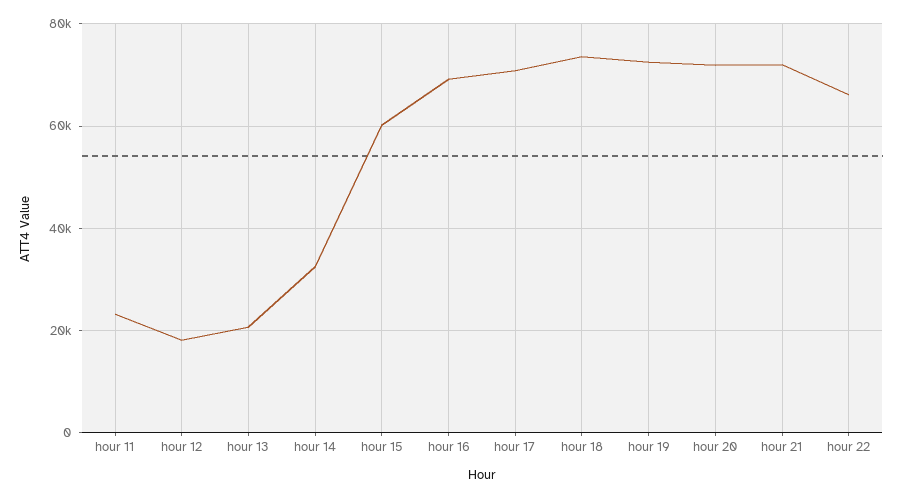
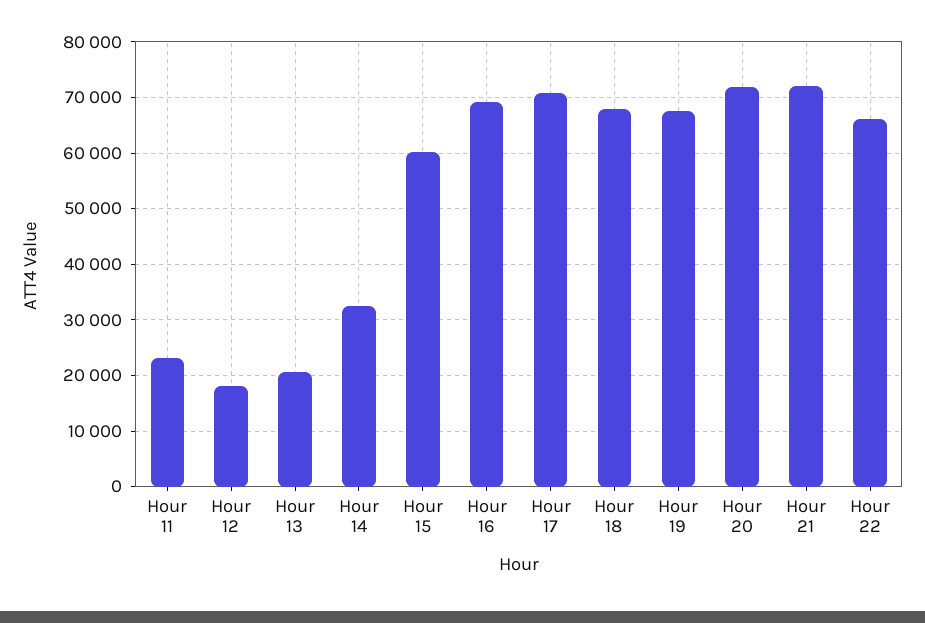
  {
    "hour 11": 24000,
    "hour 12": 18000,
    "hour 13": 20000,
    "hour 14": 32000,
    "hour 15": 60000,
    "hour 16": 70000,
    "hour 17": 70000,
-   "hour 18": 74000,
+   "hour 18": 68000,
-   "hour 19": 72000,
+   "hour 19": 68000,
    "hour 20": 72000,
    "hour 21": 72000,
    "hour 22": 66000
  }

